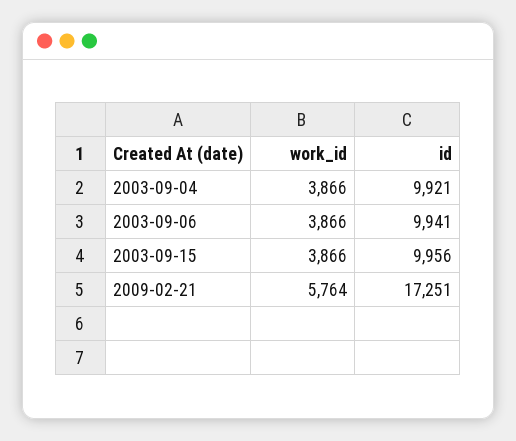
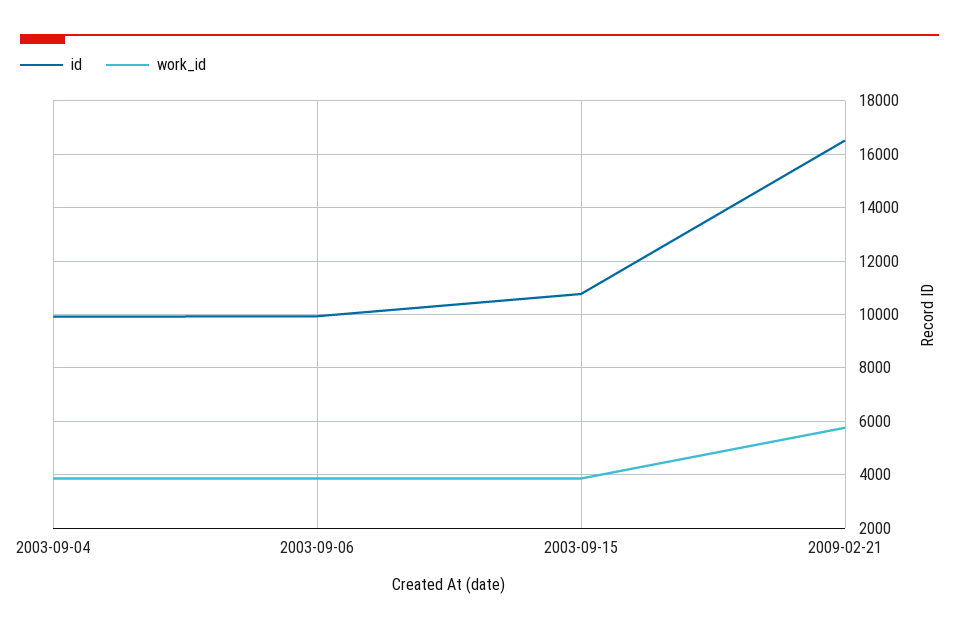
  {
    "work_id": {
      "2003-09-04": 3866,
      "2003-09-06": 3866,
      "2003-09-15": 3866,
      "2009-02-21": 5764
    },
    "id": {
      "2003-09-04": 9921,
      "2003-09-06": 9941,
-     "2003-09-15": 9956,
+     "2003-09-15": 10750,
-     "2009-02-21": 17251
+     "2009-02-21": 16500
    }
  }

